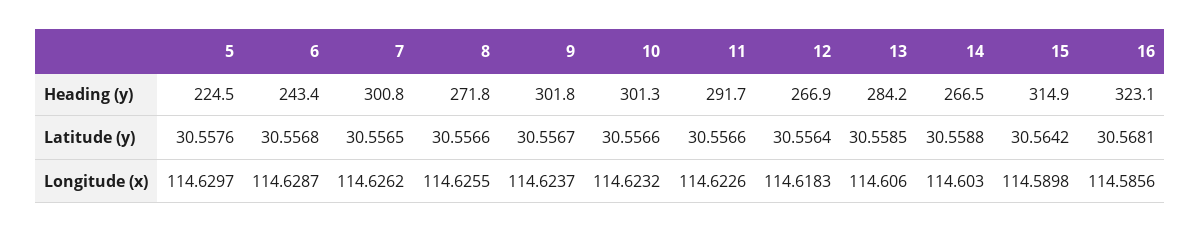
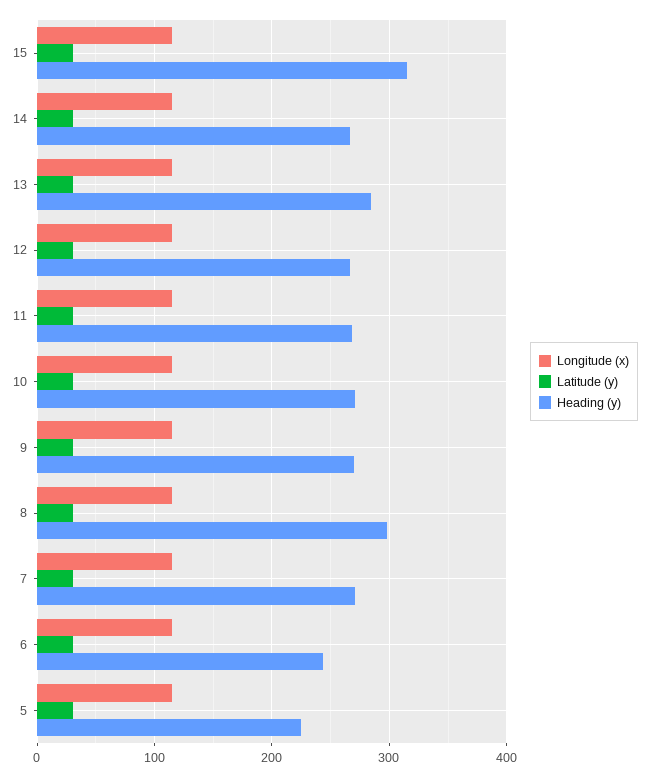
  {
    "Heading (y)": {
      "5": 224.5,
      "6": 243.4,
-     "7": 300.8,
+     "7": 270,
-     "8": 271.8,
+     "8": 300,
-     "9": 301.8,
+     "9": 270,
-     "10": 301.3,
+     "10": 270,
-     "11": 291.7,
+     "11": 270,
      "12": 266.9,
      "13": 284.2,
      "14": 266.5,
-     "15": 314.9,
+     "15": 314.9
-     "16": 323.1
    },
    "Latitude (y)": {
      "5": 30.5576,
      "6": 30.5568,
      "7": 30.5565,
      "8": 30.5566,
      "9": 30.5567,
      "10": 30.5566,
      "11": 30.5566,
      "12": 30.5564,
      "13": 30.5585,
      "14": 30.5588,
-     "15": 30.5642,
+     "15": 30.5642
-     "16": 30.5681
    },
    "Longitude (x)": {
      "5": 114.6297,
      "6": 114.6287,
      "7": 114.6262,
      "8": 114.6255,
      "9": 114.6237,
      "10": 114.6232,
      "11": 114.6226,
      "12": 114.6183,
      "13": 114.606,
      "14": 114.603,
-     "15": 114.5898,
+     "15": 114.5898
-     "16": 114.5856
    }
  }

